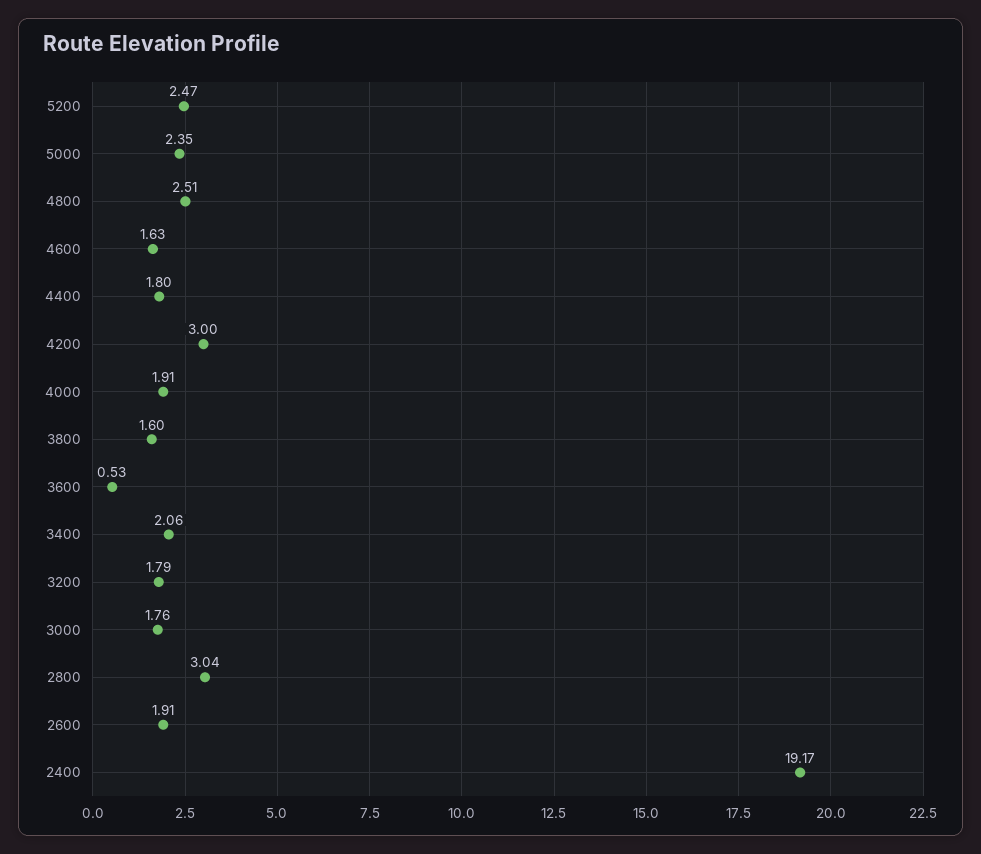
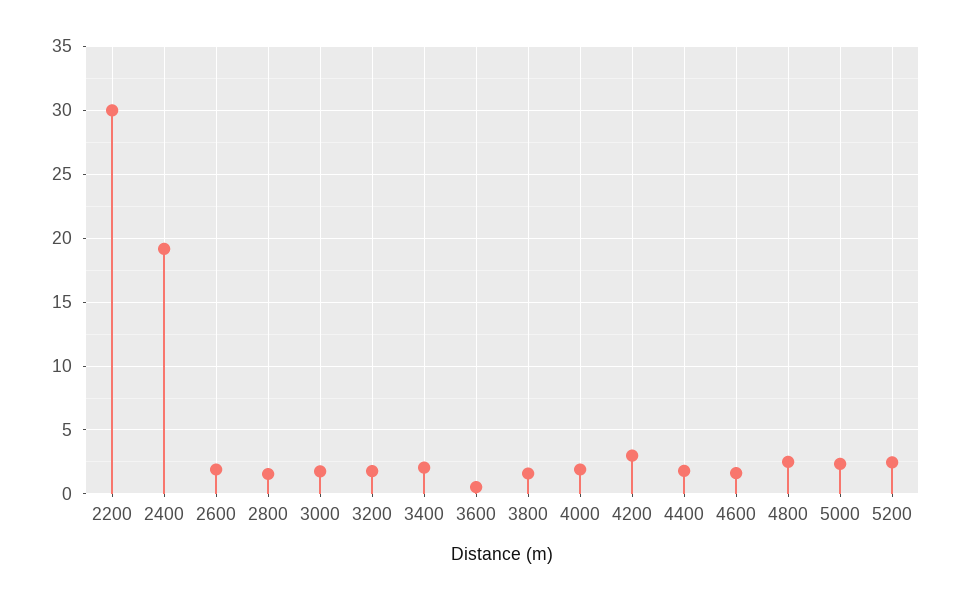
  {
    "5200": 2.47,
    "5000": 2.35,
    "4800": 2.51,
    "4600": 1.63,
    "4400": 1.8,
    "4200": 3,
    "4000": 1.91,
    "3800": 1.6,
    "3600": 0.53,
    "3400": 2.06,
    "3200": 1.79,
    "3000": 1.76,
-   "2800": 3.04,
+   "2800": 1.5,
    "2600": 1.91,
-   "2400": 19.17
+   "2400": 19.17,
+   "2200": 30
  }

